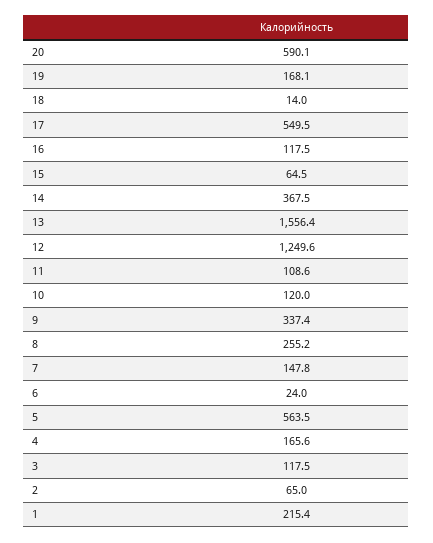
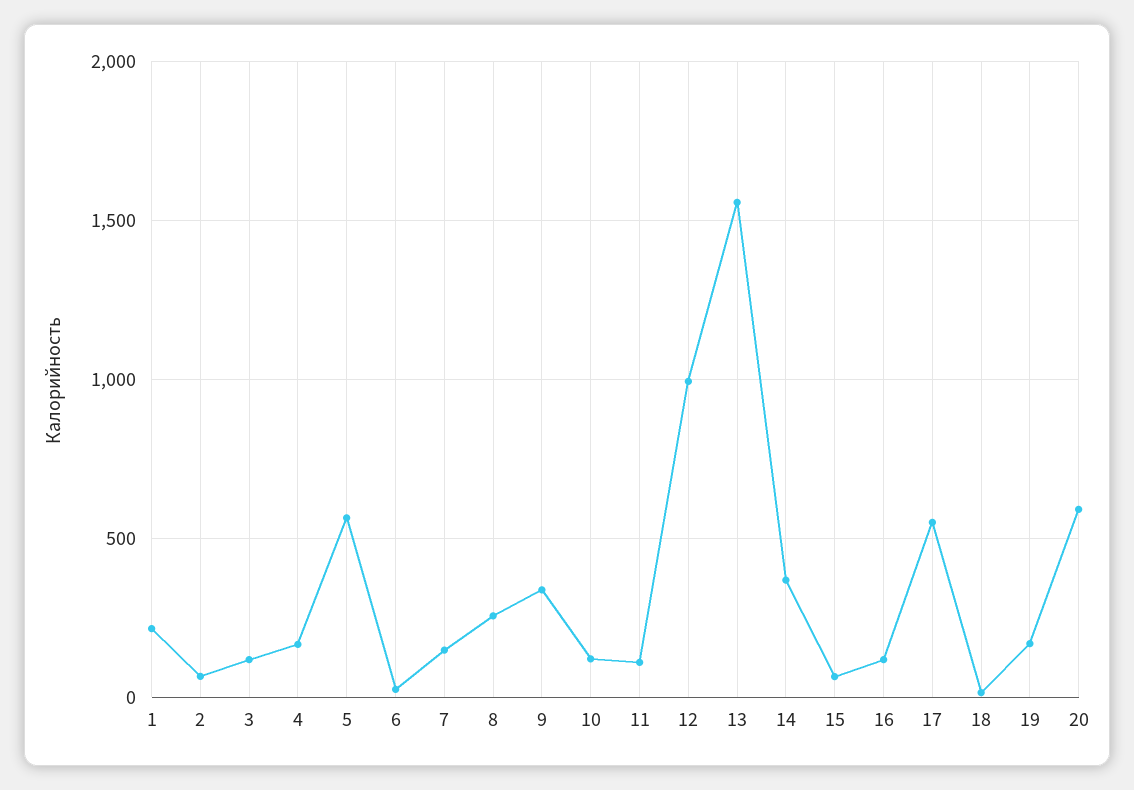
  {
    "20": 590.1,
    "19": 168.1,
    "18": 14,
    "17": 549.5,
    "16": 117.5,
    "15": 64.5,
    "14": 367.5,
    "13": 1556.4,
-   "12": 1249.6,
+   "12": 1000,
    "11": 108.6,
    "10": 120,
    "9": 337.4,
    "8": 255.2,
    "7": 147.8,
    "6": 24,
    "5": 563.5,
    "4": 165.6,
    "3": 117.5,
    "2": 65,
    "1": 215.4
  }

